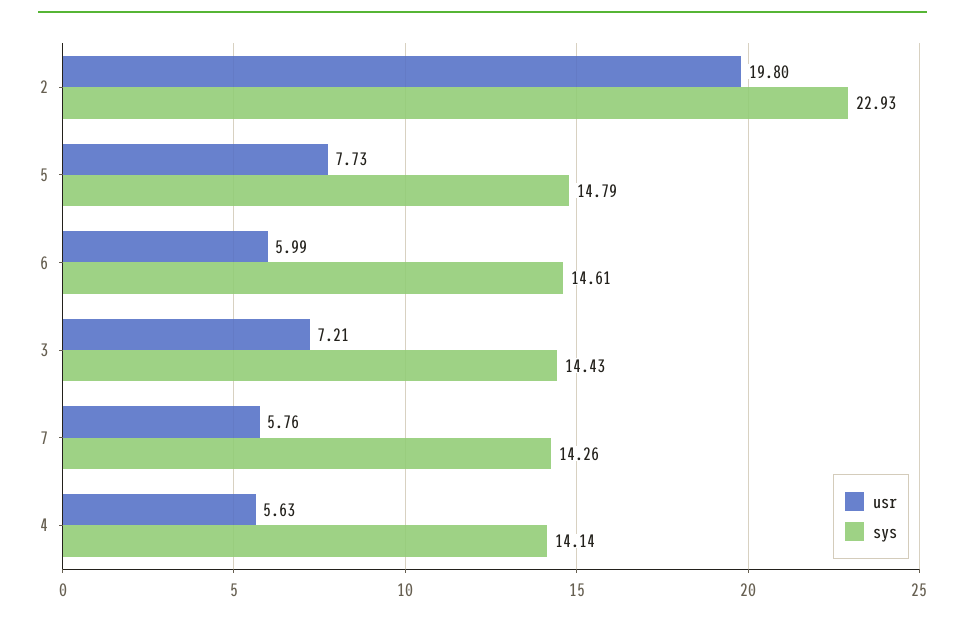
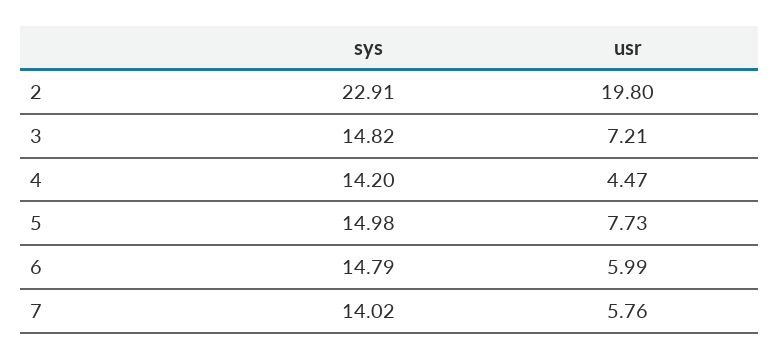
  {
    "usr": {
      "2": 19.8,
      "5": 7.73,
      "6": 5.99,
      "3": 7.21,
      "7": 5.76,
-     "4": 5.63
+     "4": 4.47
    },
    "sys": {
-     "2": 22.93,
+     "2": 22.91,
-     "5": 14.79,
+     "5": 14.98,
-     "6": 14.61,
+     "6": 14.79,
-     "3": 14.43,
+     "3": 14.82,
-     "7": 14.26,
+     "7": 14.02,
-     "4": 14.14
+     "4": 14.2
    }
  }

